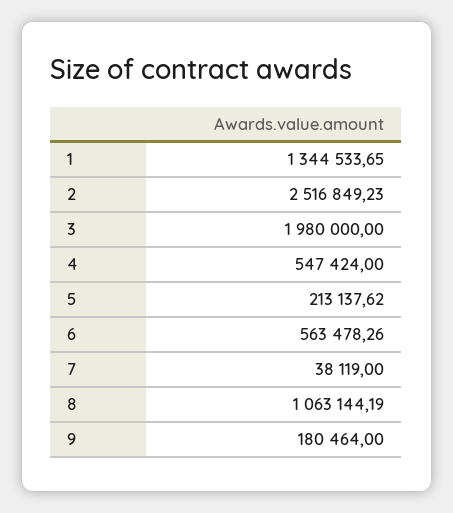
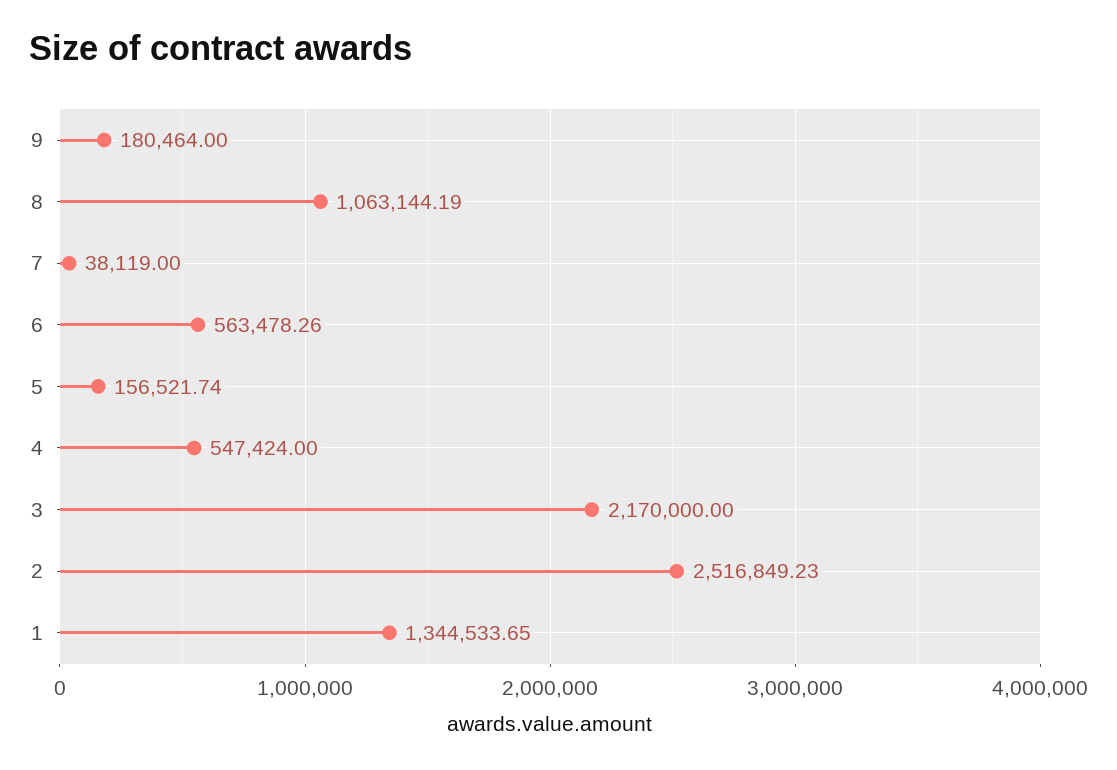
  {
    "1": 1344533.65,
    "2": 2516849.23,
-   "3": 1980000,
+   "3": 2170000,
    "4": 547424,
-   "5": 213137.62,
+   "5": 156521.74,
    "6": 563478.26,
    "7": 38119,
    "8": 1063144.19,
    "9": 180464
  }

